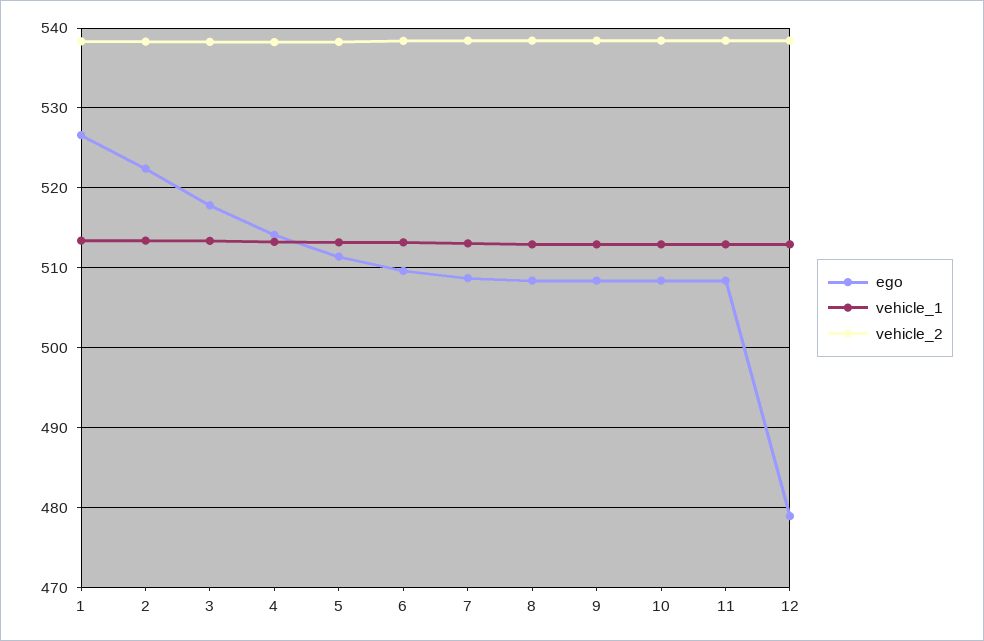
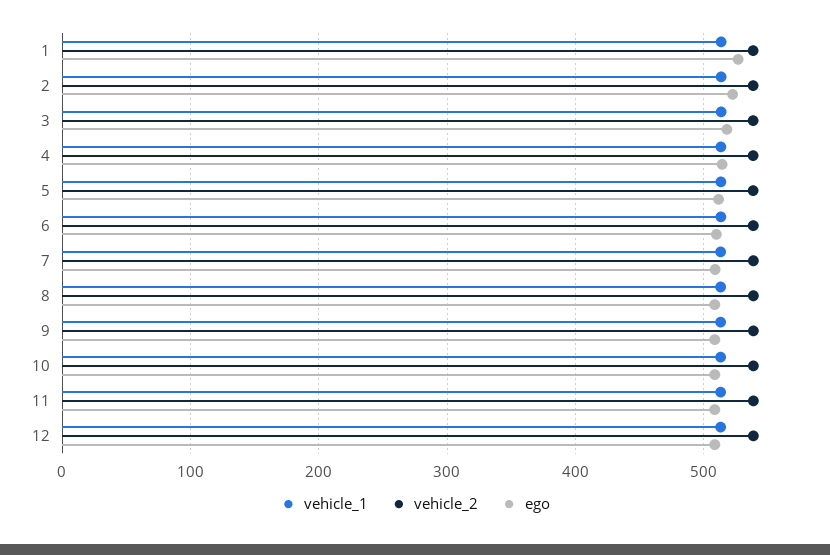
  {
    "ego": {
      "1": 527,
      "2": 522,
      "3": 518,
      "4": 514,
      "5": 511,
      "6": 510,
      "7": 509,
      "8": 508,
      "9": 508,
      "10": 508,
      "11": 508,
-     "12": 479
+     "12": 510
    },
    "vehicle_1": {
      "1": 513,
      "2": 513,
      "3": 513,
      "4": 513,
      "5": 513,
      "6": 513,
      "7": 513,
      "8": 513,
      "9": 513,
      "10": 513,
      "11": 513,
      "12": 513
    },
    "vehicle_2": {
      "1": 538,
      "2": 538,
      "3": 538,
      "4": 538,
      "5": 538,
      "6": 538,
      "7": 538,
      "8": 538,
      "9": 538,
      "10": 538,
      "11": 538,
      "12": 538
    }
  }

